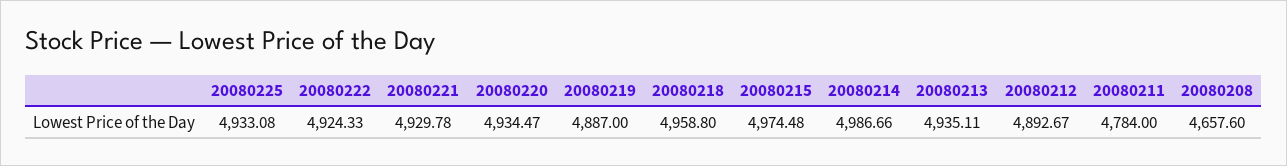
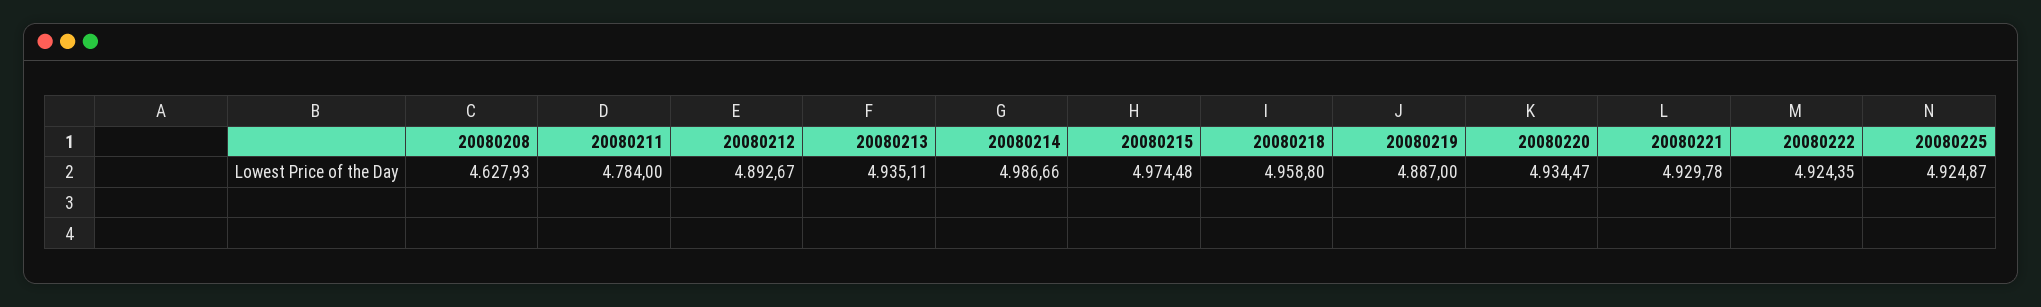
  {
-   "20080225": 4933.08,
+   "20080225": 4924.87,
-   "20080222": 4924.33,
+   "20080222": 4924.35,
    "20080221": 4929.78,
    "20080220": 4934.47,
    "20080219": 4887,
    "20080218": 4958.8,
    "20080215": 4974.48,
    "20080214": 4986.66,
    "20080213": 4935.11,
    "20080212": 4892.67,
    "20080211": 4784,
-   "20080208": 4657.6
+   "20080208": 4627.93
  }

